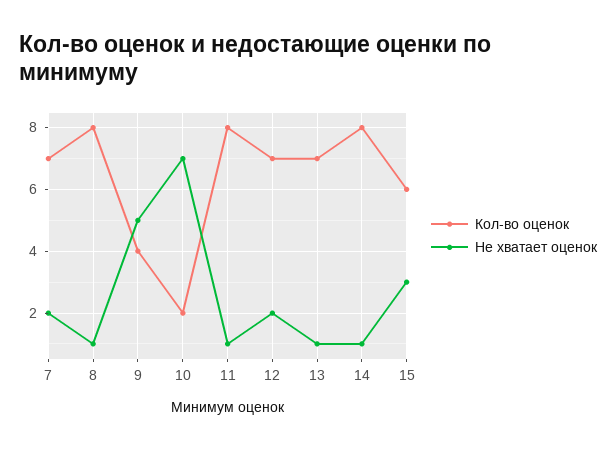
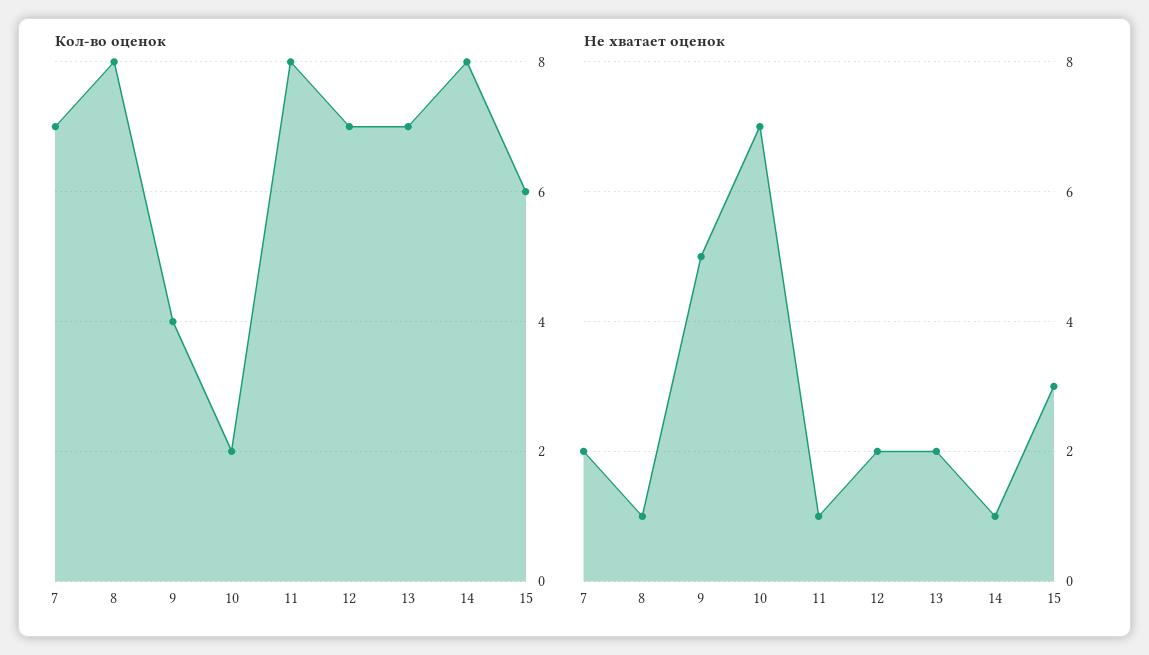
  {
    "Кол-во оценок": {
      "7": 7,
      "8": 8,
      "9": 4,
      "10": 2,
      "11": 8,
      "12": 7,
      "13": 7,
      "14": 8,
      "15": 6
    },
    "Не хватает оценок": {
      "7": 2,
      "8": 1,
      "9": 5,
      "10": 7,
      "11": 1,
      "12": 2,
-     "13": 1,
+     "13": 2,
      "14": 1,
      "15": 3
    }
  }

